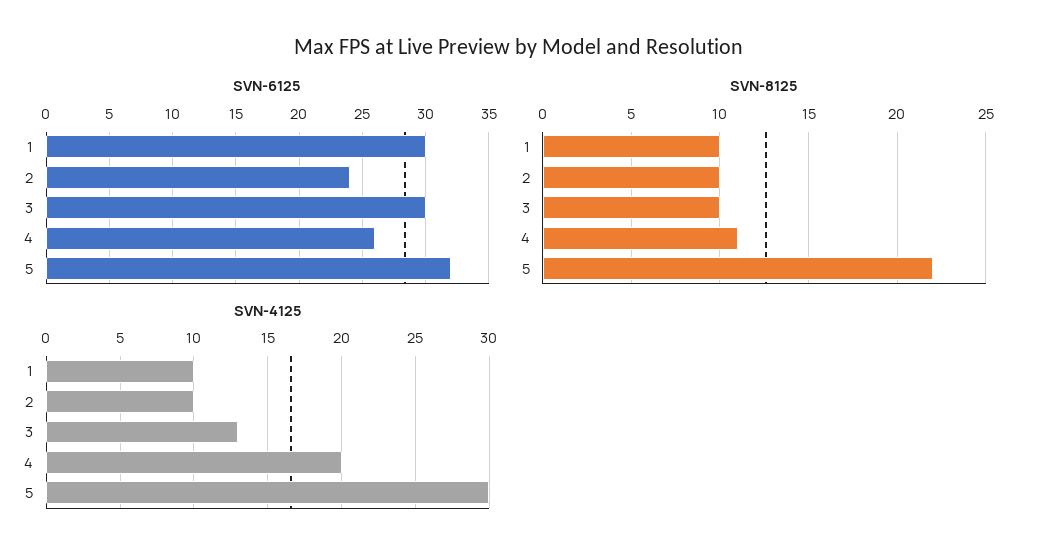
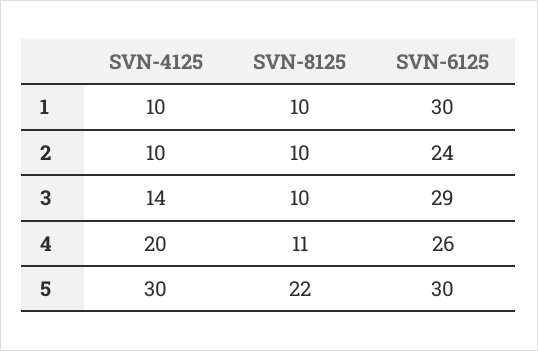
  {
    "SVN-6125": {
      "1": 30,
      "2": 24,
-     "3": 30,
+     "3": 29,
      "4": 26,
-     "5": 32
+     "5": 30
    },
    "SVN-8125": {
      "1": 10,
      "2": 10,
      "3": 10,
      "4": 11,
      "5": 22
    },
    "SVN-4125": {
      "1": 10,
      "2": 10,
-     "3": 13,
+     "3": 14,
      "4": 20,
      "5": 30
    }
  }

